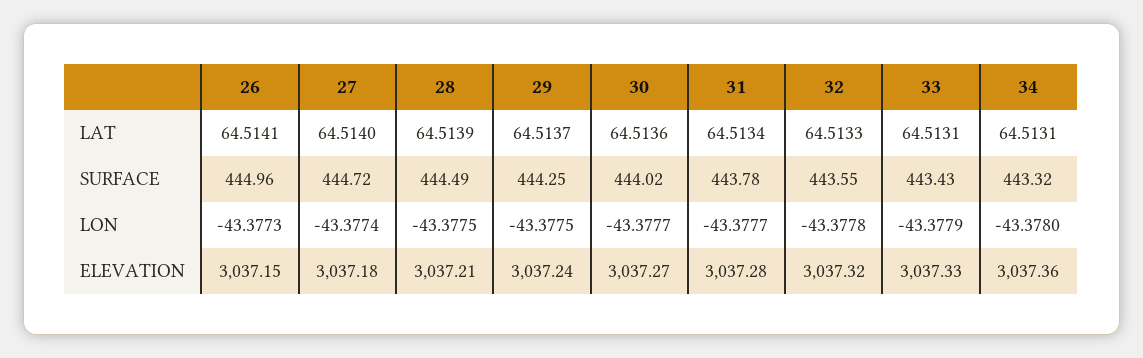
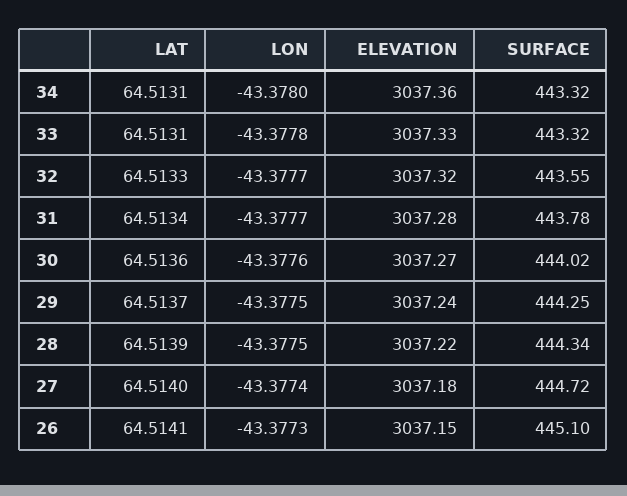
  {
    "26": {
      "LAT": 64.5141,
-     "SURFACE": 444.96,
+     "SURFACE": 445.1,
      "LON": -43.3773,
      "ELEVATION": 3037.15
    },
    "27": {
      "LAT": 64.514,
      "SURFACE": 444.72,
      "LON": -43.3774,
      "ELEVATION": 3037.18
    },
    "28": {
      "LAT": 64.5139,
-     "SURFACE": 444.49,
+     "SURFACE": 444.34,
      "LON": -43.3775,
-     "ELEVATION": 3037.21
+     "ELEVATION": 3037.22
    },
    "29": {
      "LAT": 64.5137,
      "SURFACE": 444.25,
      "LON": -43.3775,
      "ELEVATION": 3037.24
    },
    "30": {
      "LAT": 64.5136,
      "SURFACE": 444.02,
-     "LON": -43.3777,
+     "LON": -43.3776,
      "ELEVATION": 3037.27
    },
    "31": {
      "LAT": 64.5134,
      "SURFACE": 443.78,
      "LON": -43.3777,
      "ELEVATION": 3037.28
    },
    "32": {
      "LAT": 64.5133,
      "SURFACE": 443.55,
-     "LON": -43.3778,
+     "LON": -43.3777,
      "ELEVATION": 3037.32
    },
    "33": {
      "LAT": 64.5131,
-     "SURFACE": 443.43,
+     "SURFACE": 443.32,
-     "LON": -43.3779,
+     "LON": -43.3778,
      "ELEVATION": 3037.33
    },
    "34": {
      "LAT": 64.5131,
      "SURFACE": 443.32,
      "LON": -43.378,
      "ELEVATION": 3037.36
    }
  }

